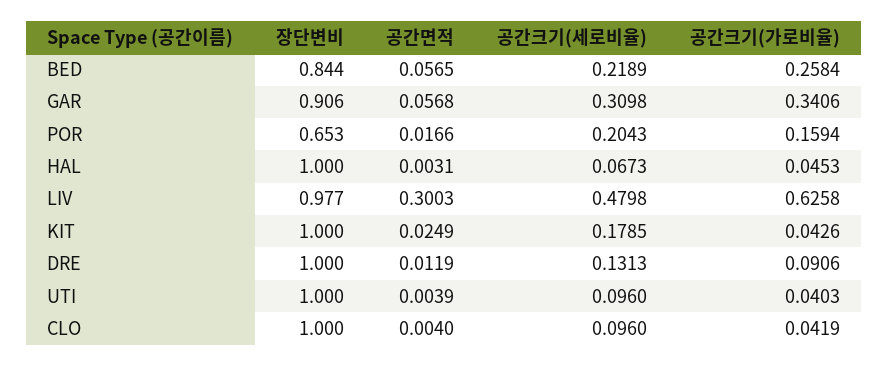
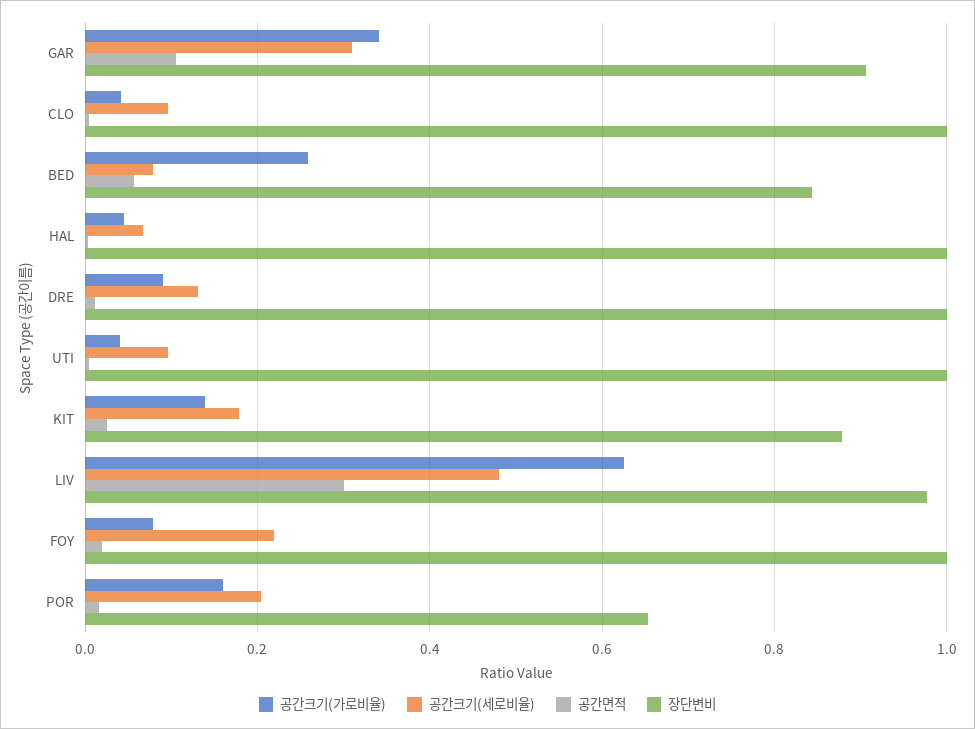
  {
    "장단변비": {
      "BED": 0.844,
      "GAR": 0.906,
      "POR": 0.653,
      "HAL": 1,
      "LIV": 0.977,
-     "KIT": 1,
+     "KIT": 0.88,
      "DRE": 1,
      "UTI": 1,
-     "CLO": 1
+     "CLO": 1,
+     "FOY": 1
    },
    "공간면적": {
      "BED": 0.0565,
-     "GAR": 0.0568,
+     "GAR": 0.1,
      "POR": 0.0166,
      "HAL": 0.0031,
      "LIV": 0.3003,
      "KIT": 0.0249,
      "DRE": 0.0119,
      "UTI": 0.0039,
-     "CLO": 0.004
+     "CLO": 0.004,
+     "FOY": 0.02
    },
    "공간크기(세로비율)": {
-     "BED": 0.2189,
+     "BED": 0.08,
      "GAR": 0.3098,
      "POR": 0.2043,
      "HAL": 0.0673,
      "LIV": 0.4798,
      "KIT": 0.1785,
      "DRE": 0.1313,
      "UTI": 0.096,
-     "CLO": 0.096
+     "CLO": 0.096,
+     "FOY": 0.22
    },
    "공간크기(가로비율)": {
      "BED": 0.2584,
      "GAR": 0.3406,
      "POR": 0.1594,
      "HAL": 0.0453,
      "LIV": 0.6258,
-     "KIT": 0.0426,
+     "KIT": 0.14,
      "DRE": 0.0906,
      "UTI": 0.0403,
-     "CLO": 0.0419
+     "CLO": 0.0419,
+     "FOY": 0.08
    }
  }

